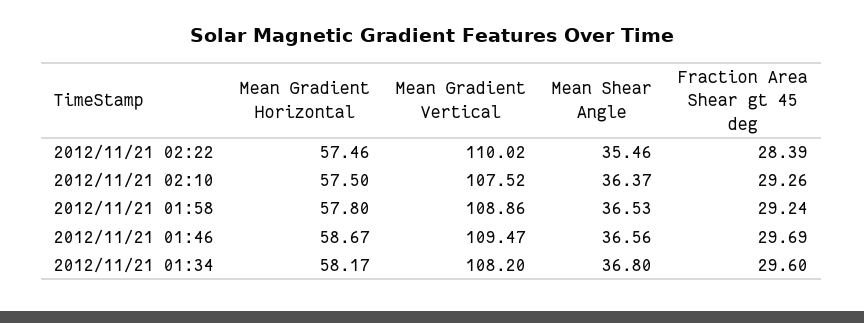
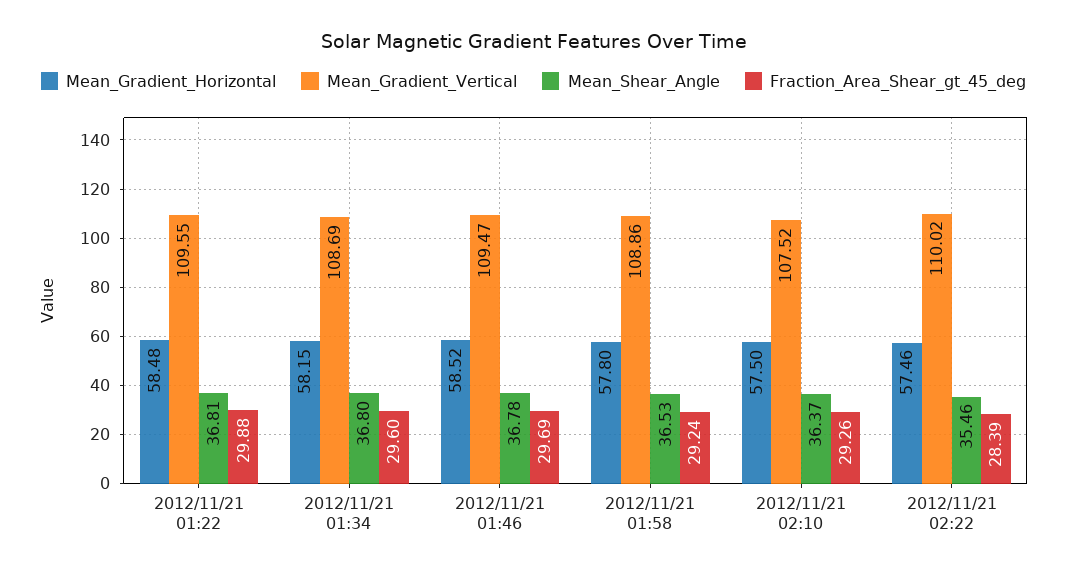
  {
    "Mean Gradient Horizontal": {
      "2012/11/21 02:22": 57.46,
      "2012/11/21 02:10": 57.5,
      "2012/11/21 01:58": 57.8,
-     "2012/11/21 01:46": 58.67,
+     "2012/11/21 01:46": 58.52,
-     "2012/11/21 01:34": 58.17
+     "2012/11/21 01:34": 58.15,
+     "2012/11/21 01:22": 58.48
    },
    "Mean Gradient Vertical": {
      "2012/11/21 02:22": 110.02,
      "2012/11/21 02:10": 107.52,
      "2012/11/21 01:58": 108.86,
      "2012/11/21 01:46": 109.47,
-     "2012/11/21 01:34": 108.2
+     "2012/11/21 01:34": 108.69,
+     "2012/11/21 01:22": 109.55
    },
    "Mean Shear Angle": {
      "2012/11/21 02:22": 35.46,
      "2012/11/21 02:10": 36.37,
      "2012/11/21 01:58": 36.53,
-     "2012/11/21 01:46": 36.56,
+     "2012/11/21 01:46": 36.78,
-     "2012/11/21 01:34": 36.8
+     "2012/11/21 01:34": 36.8,
+     "2012/11/21 01:22": 36.81
    },
    "Fraction Area Shear gt 45 deg": {
      "2012/11/21 02:22": 28.39,
      "2012/11/21 02:10": 29.26,
      "2012/11/21 01:58": 29.24,
      "2012/11/21 01:46": 29.69,
-     "2012/11/21 01:34": 29.6
+     "2012/11/21 01:34": 29.6,
+     "2012/11/21 01:22": 29.88
    }
  }

